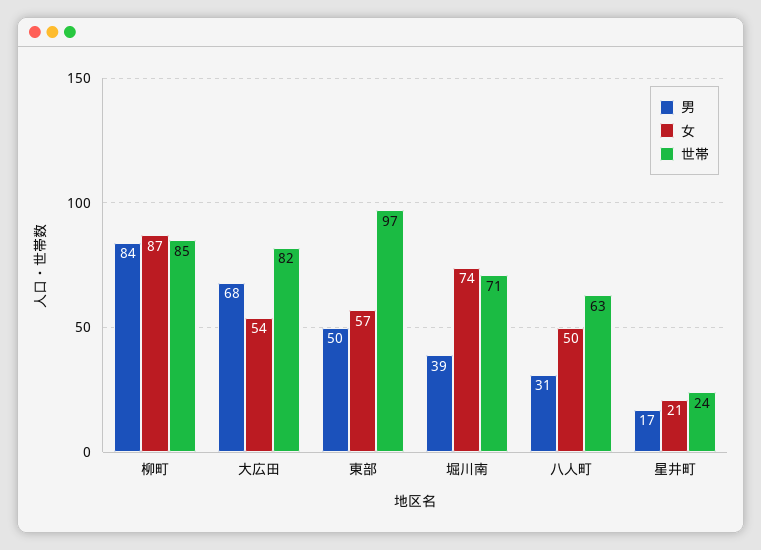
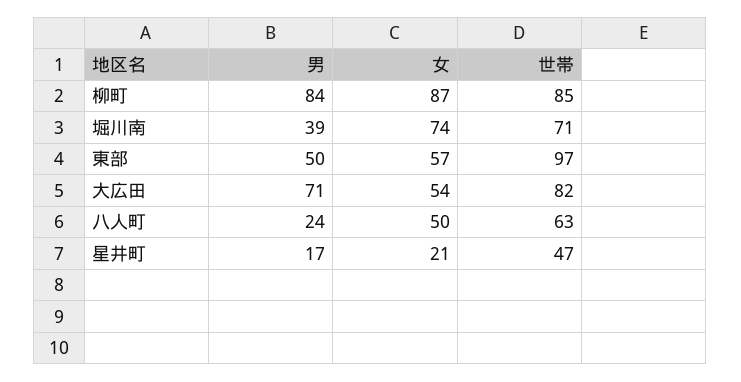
  {
    "男": {
      "柳町": 84,
-     "大広田": 68,
+     "大広田": 71,
      "東部": 50,
      "堀川南": 39,
-     "八人町": 31,
+     "八人町": 24,
      "星井町": 17
    },
    "女": {
      "柳町": 87,
      "大広田": 54,
      "東部": 57,
      "堀川南": 74,
      "八人町": 50,
      "星井町": 21
    },
    "世帯": {
      "柳町": 85,
      "大広田": 82,
      "東部": 97,
      "堀川南": 71,
      "八人町": 63,
-     "星井町": 24
+     "星井町": 47
    }
  }

